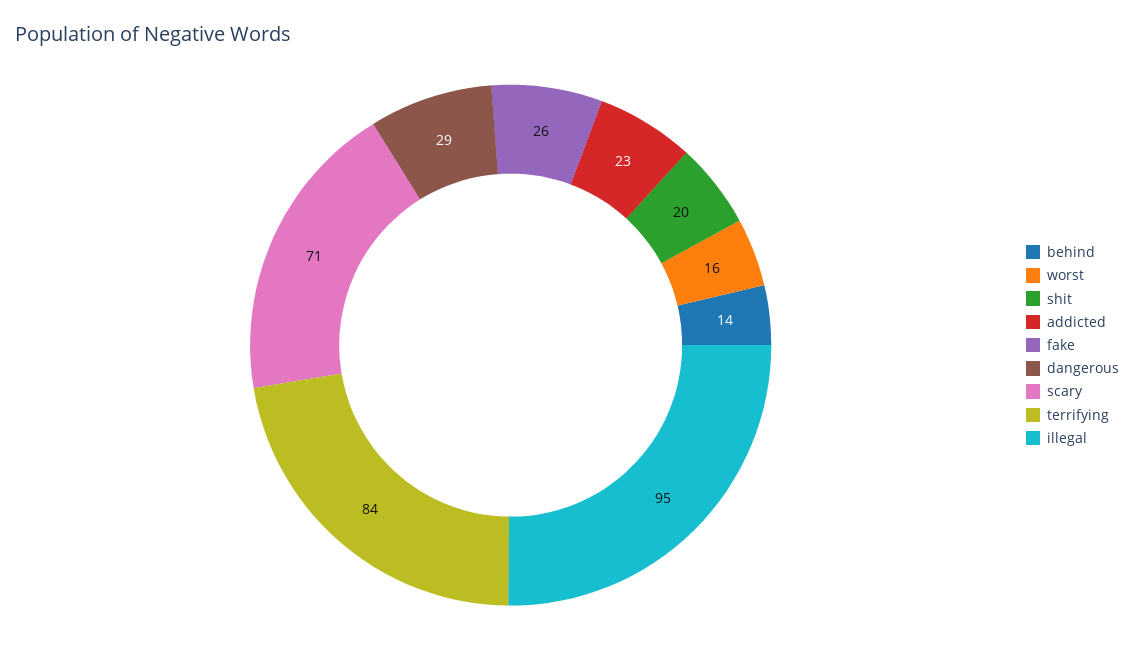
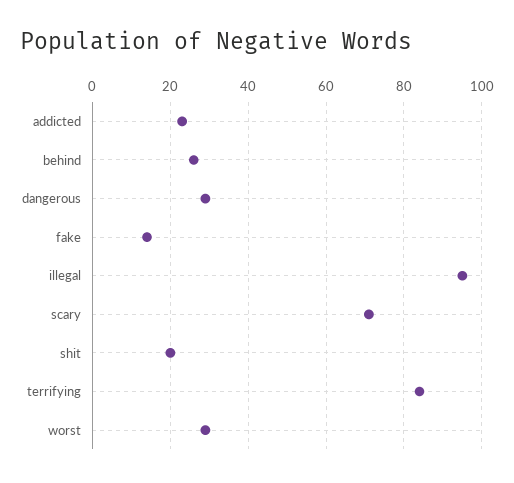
  {
-   "behind": 14,
+   "behind": 25,
-   "worst": 16,
+   "worst": 30,
    "shit": 20,
    "addicted": 23,
-   "fake": 26,
+   "fake": 15,
    "dangerous": 29,
    "scary": 71,
    "terrifying": 84,
    "illegal": 95
  }

